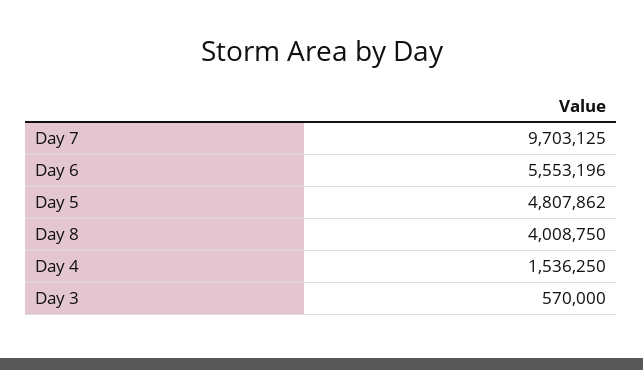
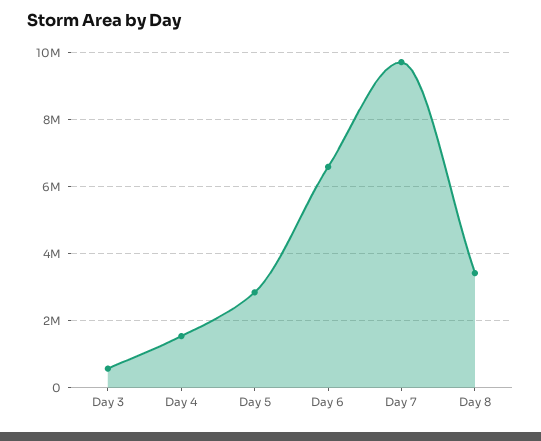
  {
    "Day 7": 9703125,
-   "Day 6": 5553196,
+   "Day 6": 6600000,
-   "Day 5": 4807862,
+   "Day 5": 2800000,
-   "Day 8": 4008750,
+   "Day 8": 3400000,
    "Day 4": 1536250,
    "Day 3": 570000
  }

